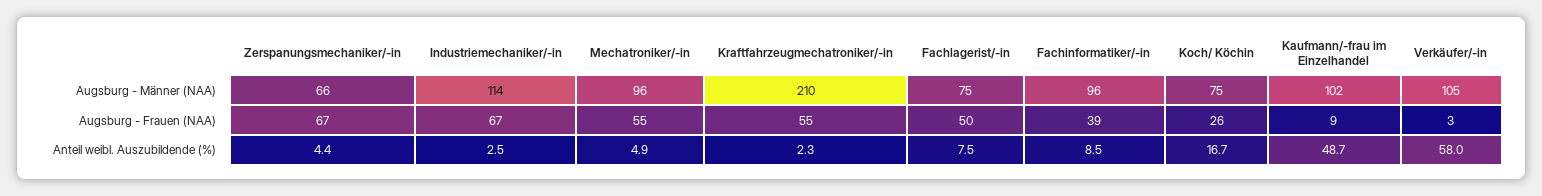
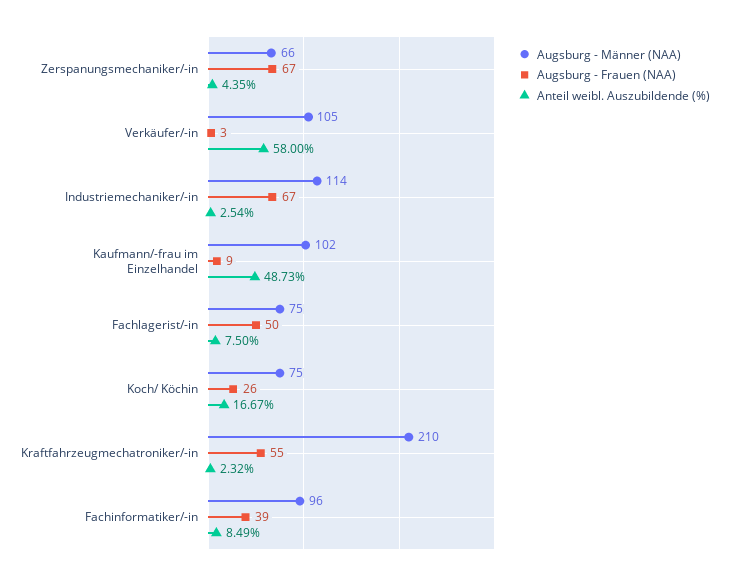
  {
    "Augsburg - Männer (NAA)": {
      "Zerspanungsmechaniker/-in": 66,
      "Industriemechaniker/-in": 114,
-     "Mechatroniker/-in": 96,
      "Kraftfahrzeugmechatroniker/-in": 210,
      "Fachlagerist/-in": 75,
      "Fachinformatiker/-in": 96,
      "Koch/ Köchin": 75,
      "Kaufmann/-frau im Einzelhandel": 102,
      "Verkäufer/-in": 105
    },
    "Augsburg - Frauen (NAA)": {
      "Zerspanungsmechaniker/-in": 67,
      "Industriemechaniker/-in": 67,
-     "Mechatroniker/-in": 55,
      "Kraftfahrzeugmechatroniker/-in": 55,
      "Fachlagerist/-in": 50,
      "Fachinformatiker/-in": 39,
      "Koch/ Köchin": 26,
      "Kaufmann/-frau im Einzelhandel": 9,
      "Verkäufer/-in": 3
    },
    "Anteil weibl. Auszubildende (%)": {
      "Zerspanungsmechaniker/-in": 4.35,
      "Industriemechaniker/-in": 2.54,
-     "Mechatroniker/-in": 4.9,
      "Kraftfahrzeugmechatroniker/-in": 2.32,
      "Fachlagerist/-in": 7.5,
      "Fachinformatiker/-in": 8.49,
      "Koch/ Köchin": 16.67,
      "Kaufmann/-frau im Einzelhandel": 48.73,
      "Verkäufer/-in": 58
    }
  }

